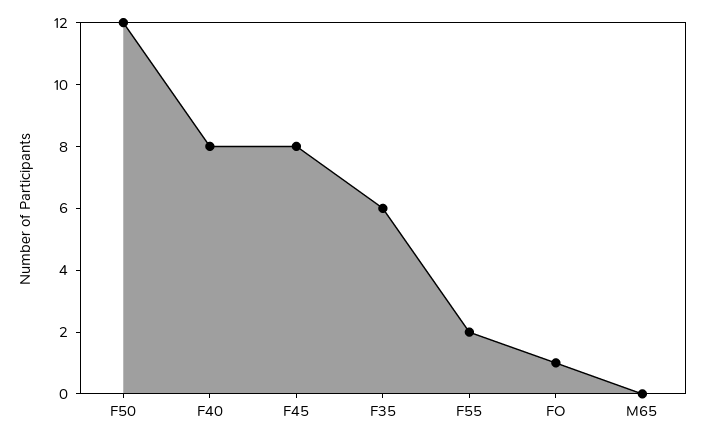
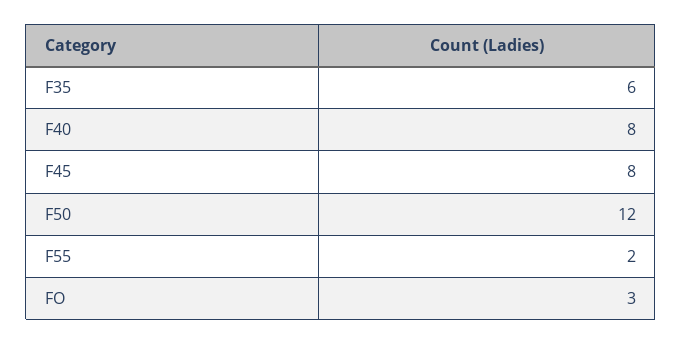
  {
    "F50": 12,
    "F40": 8,
    "F45": 8,
    "F35": 6,
    "F55": 2,
-   "FO": 1,
+   "FO": 3
-   "M65": 0
  }

